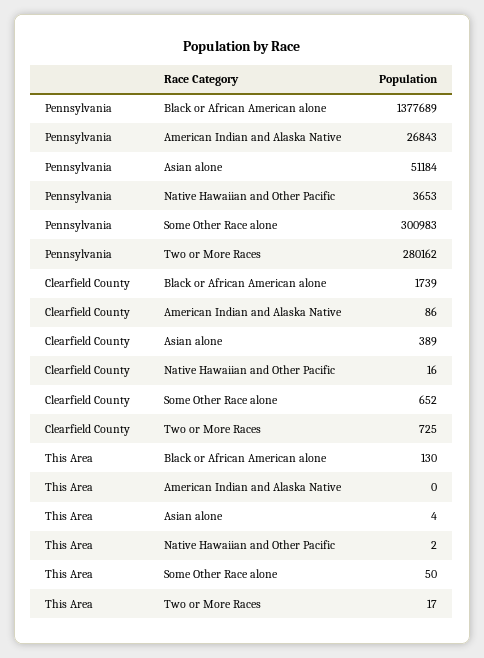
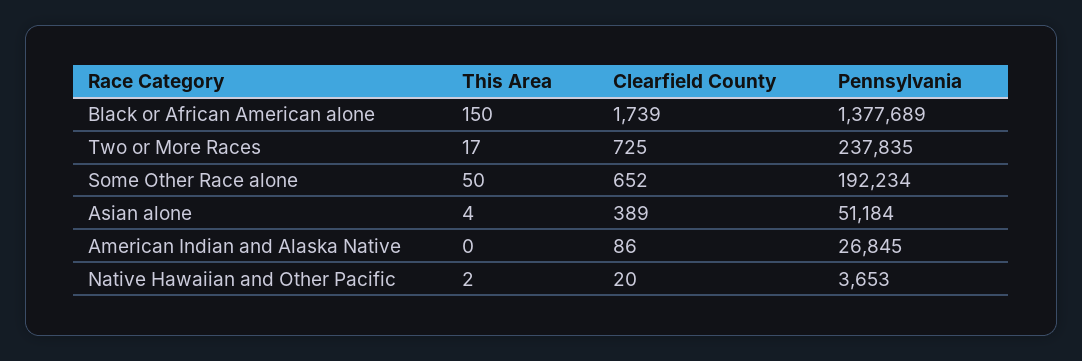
  {
    "Pennsylvania": {
      "Black or African American alone": 1377689,
-     "American Indian and Alaska Native": 26843,
+     "American Indian and Alaska Native": 26845,
      "Asian alone": 51184,
      "Native Hawaiian and Other Pacific": 3653,
-     "Some Other Race alone": 300983,
+     "Some Other Race alone": 192234,
-     "Two or More Races": 280162
+     "Two or More Races": 237835
    },
    "Clearfield County": {
      "Black or African American alone": 1739,
      "American Indian and Alaska Native": 86,
      "Asian alone": 389,
-     "Native Hawaiian and Other Pacific": 16,
+     "Native Hawaiian and Other Pacific": 20,
      "Some Other Race alone": 652,
      "Two or More Races": 725
    },
    "This Area": {
-     "Black or African American alone": 130,
+     "Black or African American alone": 150,
      "American Indian and Alaska Native": 0,
      "Asian alone": 4,
      "Native Hawaiian and Other Pacific": 2,
      "Some Other Race alone": 50,
      "Two or More Races": 17
    }
  }

